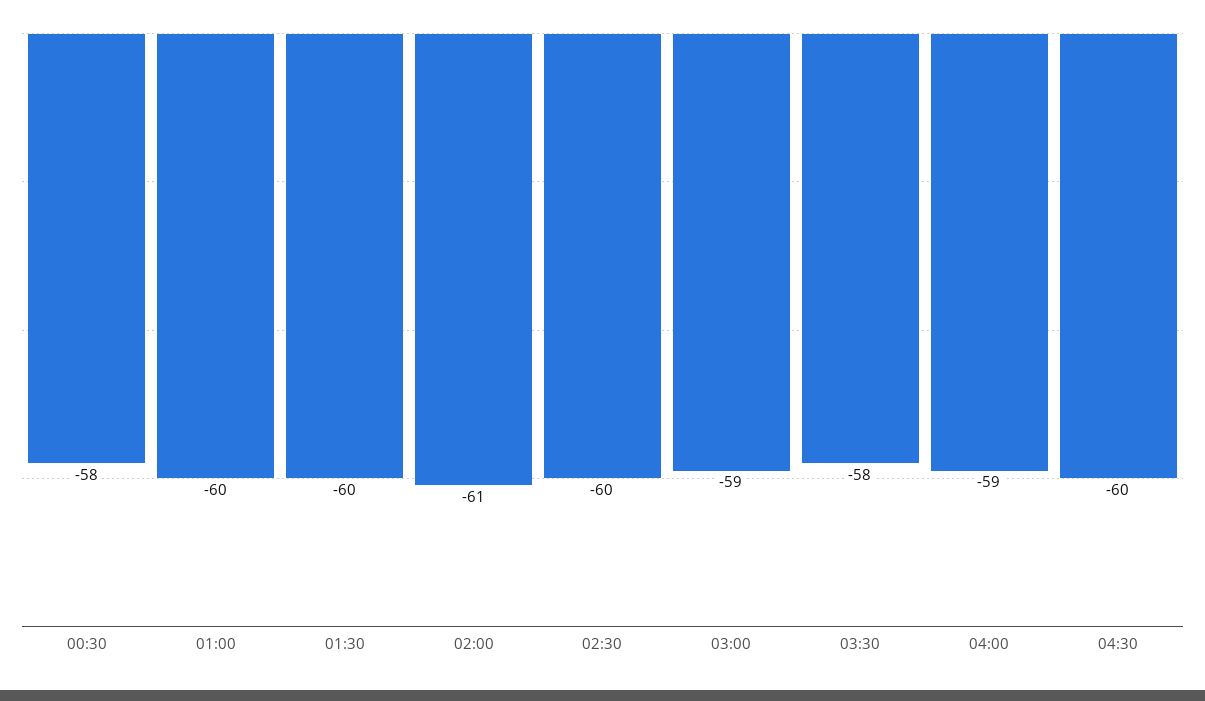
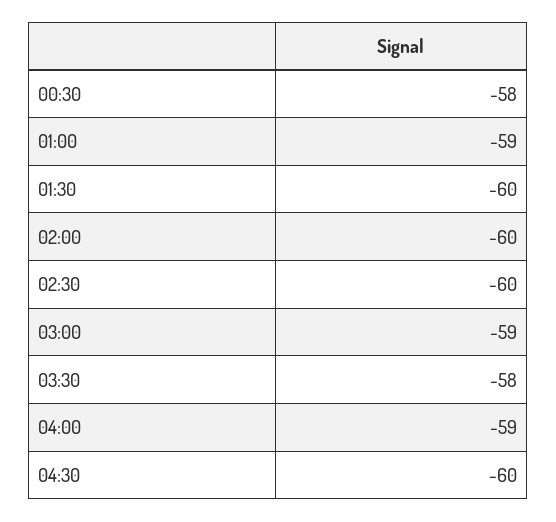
  {
    "00:30": -58,
-   "01:00": -60,
+   "01:00": -59,
    "01:30": -60,
-   "02:00": -61,
+   "02:00": -60,
    "02:30": -60,
    "03:00": -59,
    "03:30": -58,
    "04:00": -59,
    "04:30": -60
  }

